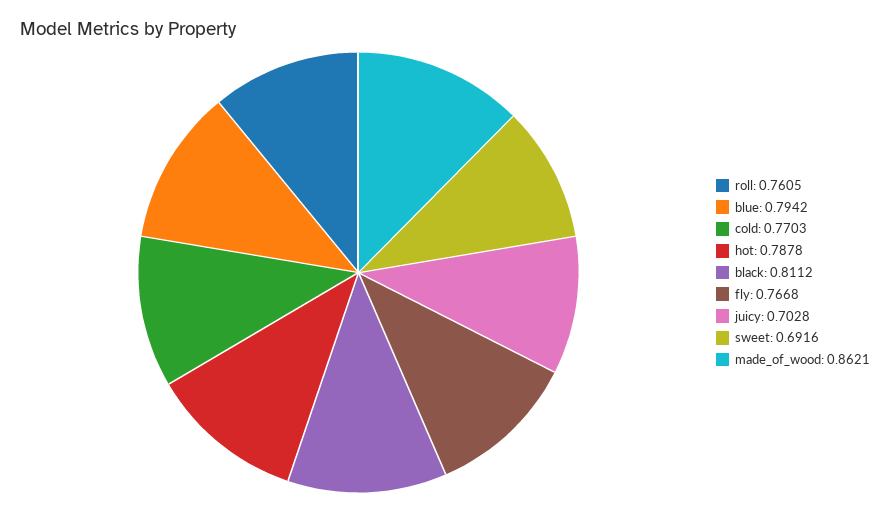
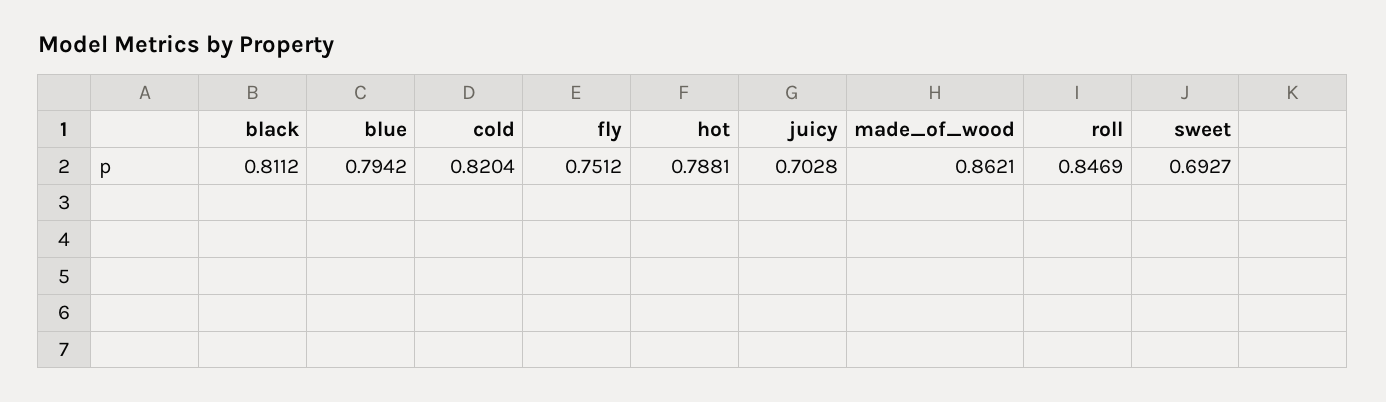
  {
-   "roll": 0.7605,
+   "roll": 0.8469,
    "blue": 0.7942,
-   "cold": 0.7703,
+   "cold": 0.8204,
-   "hot": 0.7878,
+   "hot": 0.7881,
    "black": 0.8112,
-   "fly": 0.7668,
+   "fly": 0.7512,
    "juicy": 0.7028,
-   "sweet": 0.6916,
+   "sweet": 0.6927,
    "made_of_wood": 0.8621
  }

